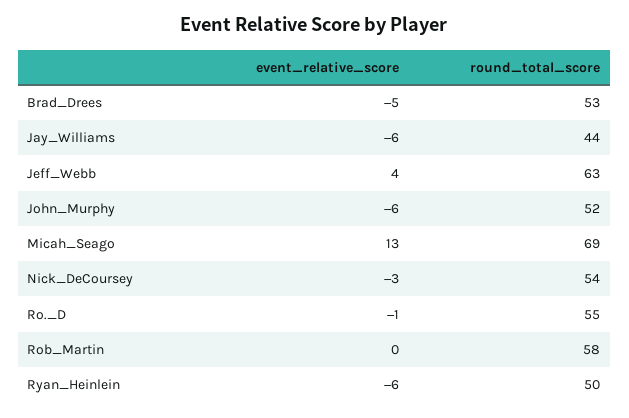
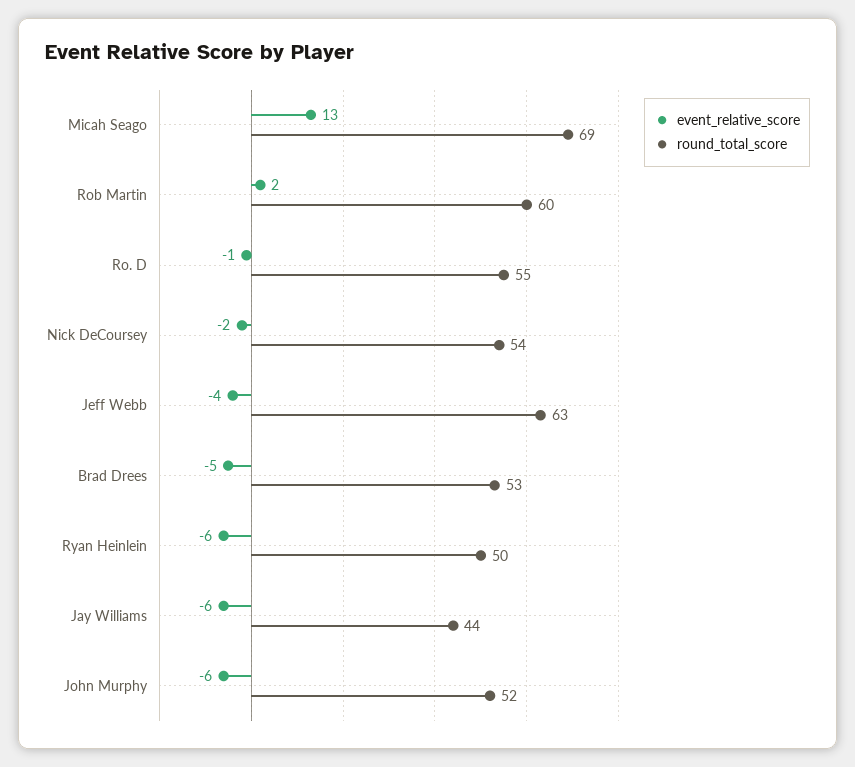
  {
    "event_relative_score": {
      "Brad_Drees": -5,
      "Jay_Williams": -6,
-     "Jeff_Webb": 4,
+     "Jeff_Webb": -4,
      "John_Murphy": -6,
      "Micah_Seago": 13,
-     "Nick_DeCoursey": -3,
+     "Nick_DeCoursey": -2,
      "Ro._D": -1,
-     "Rob_Martin": 0,
+     "Rob_Martin": 2,
      "Ryan_Heinlein": -6
    },
    "round_total_score": {
      "Brad_Drees": 53,
      "Jay_Williams": 44,
      "Jeff_Webb": 63,
      "John_Murphy": 52,
      "Micah_Seago": 69,
      "Nick_DeCoursey": 54,
      "Ro._D": 55,
-     "Rob_Martin": 58,
+     "Rob_Martin": 60,
      "Ryan_Heinlein": 50
    }
  }

